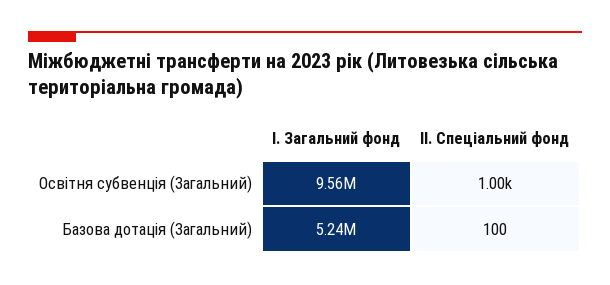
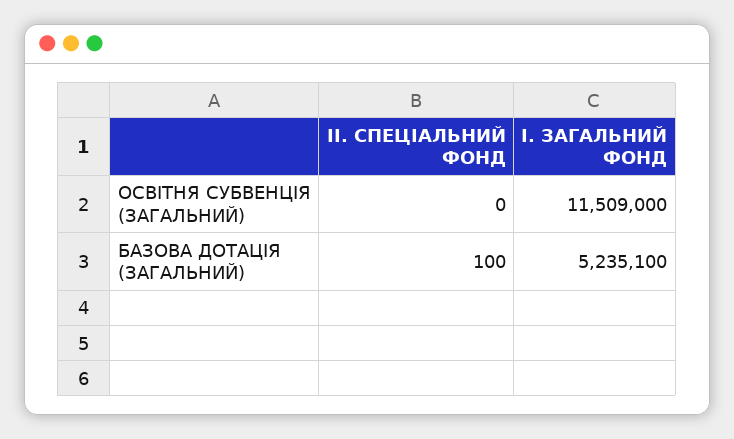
  {
    "І. Загальний фонд": {
-     "Освітня субвенція (Загальний)": 9560000,
+     "Освітня субвенція (Загальний)": 11509000,
      "Базова дотація (Загальний)": 5235100
    },
    "ІІ. Спеціальний фонд": {
-     "Освітня субвенція (Загальний)": 1000,
+     "Освітня субвенція (Загальний)": 0,
      "Базова дотація (Загальний)": 100
    }
  }

